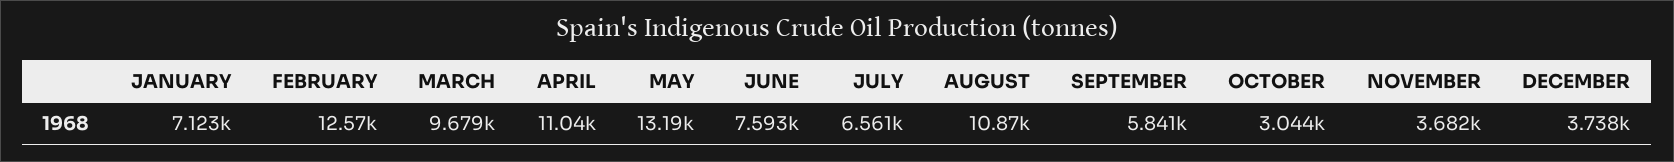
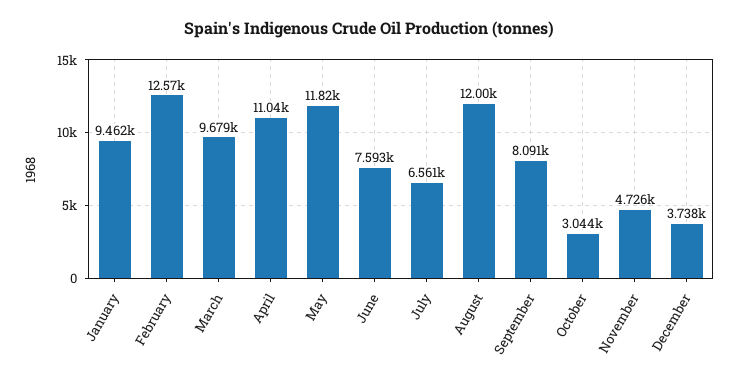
  {
-   "JANUARY": 7123,
+   "JANUARY": 9462,
    "FEBRUARY": 12570,
    "MARCH": 9679,
    "APRIL": 11040,
-   "MAY": 13190,
+   "MAY": 11820,
    "JUNE": 7593,
    "JULY": 6561,
-   "AUGUST": 10870,
+   "AUGUST": 12000,
-   "SEPTEMBER": 5841,
+   "SEPTEMBER": 8091,
    "OCTOBER": 3044,
-   "NOVEMBER": 3682,
+   "NOVEMBER": 4726,
    "DECEMBER": 3738
  }

